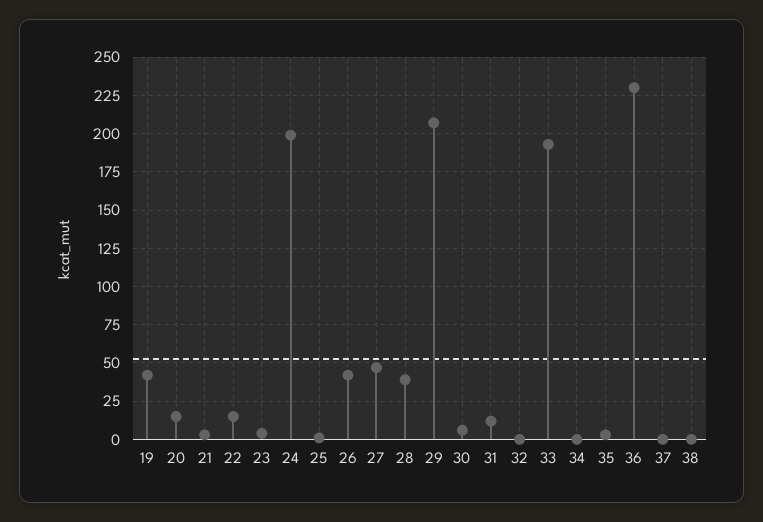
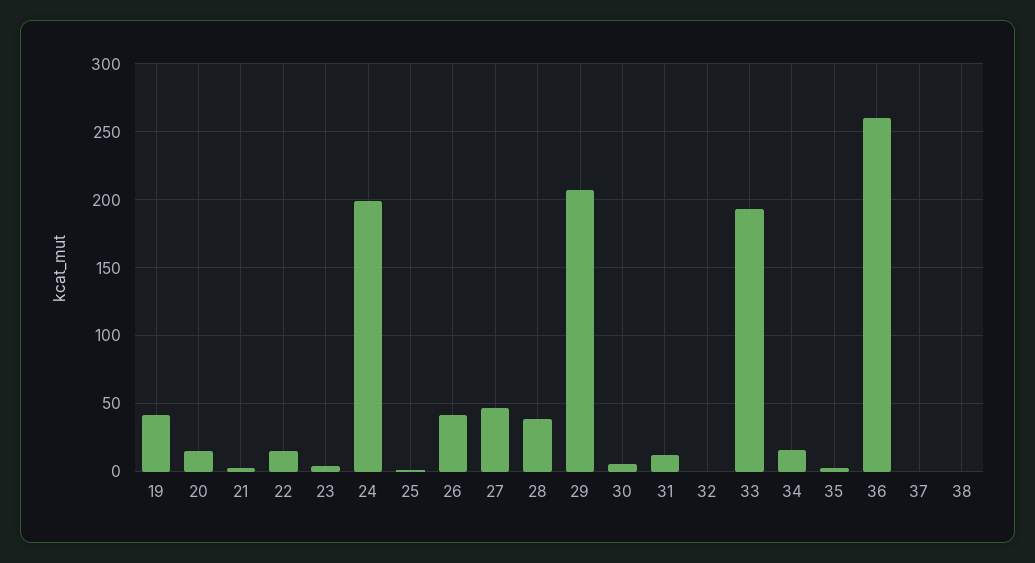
  {
    "19": 40,
    "20": 15,
    "21": 5,
    "22": 15,
    "23": 5,
    "24": 200,
    "25": 0,
    "26": 40,
    "27": 45,
    "28": 40,
    "29": 205,
    "30": 5,
    "31": 10,
    "32": 0,
    "33": 195,
-   "34": 0,
+   "34": 15,
    "35": 5,
-   "36": 230,
+   "36": 260,
    "37": 0,
    "38": 0
  }

